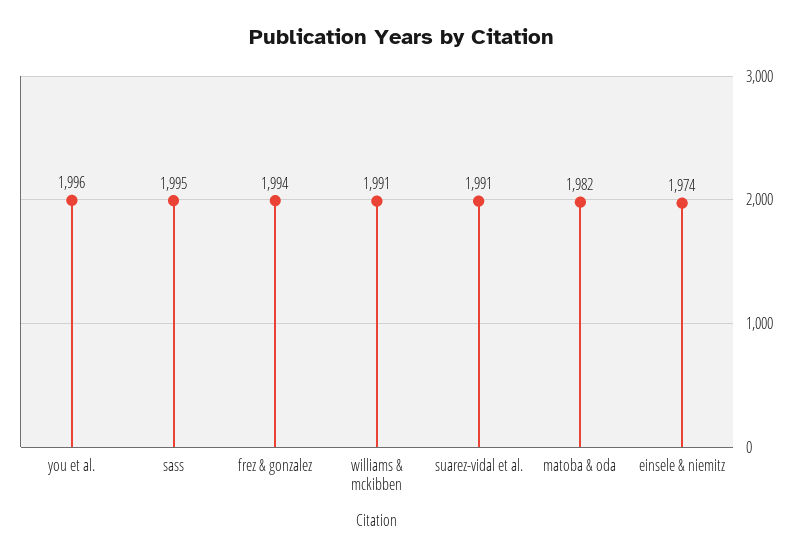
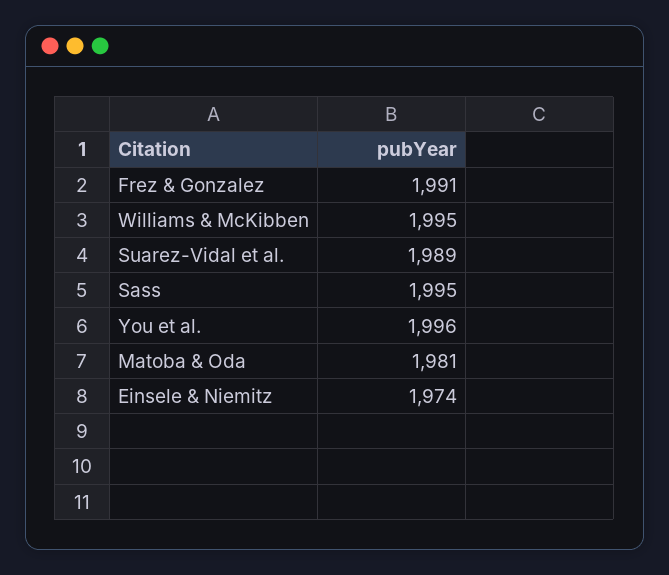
  {
    "you et al.": 1996,
    "sass": 1995,
-   "frez & gonzalez": 1994,
+   "frez & gonzalez": 1991,
-   "williams & mckibben": 1991,
+   "williams & mckibben": 1995,
-   "suarez-vidal et al.": 1991,
+   "suarez-vidal et al.": 1989,
-   "matoba & oda": 1982,
+   "matoba & oda": 1981,
    "einsele & niemitz": 1974
  }

